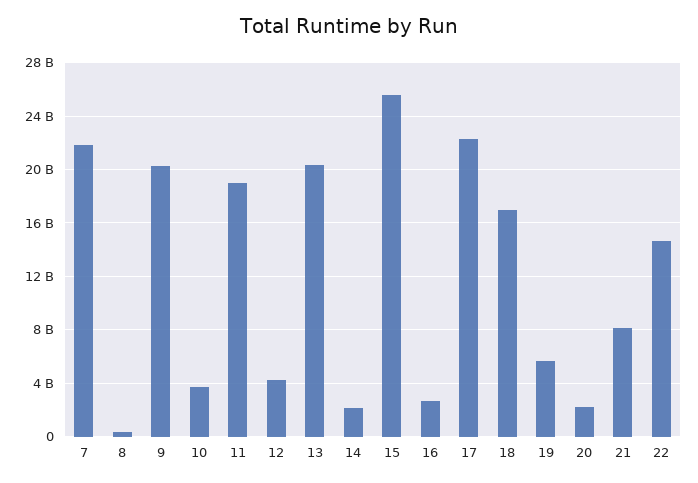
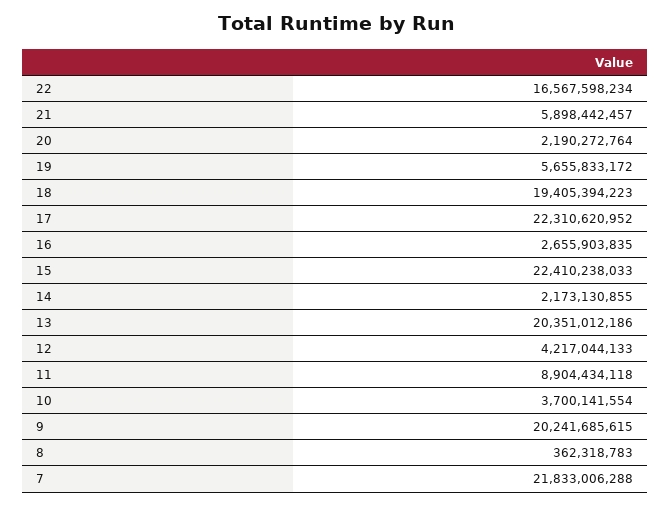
  {
    "7": 21833006288,
    "8": 362318783,
    "9": 20241685615,
    "10": 3700141554,
-   "11": 19000000000,
+   "11": 8904434118,
    "12": 4217044133,
    "13": 20351012186,
    "14": 2173130855,
-   "15": 25500000000,
+   "15": 22410238033,
    "16": 2655903835,
    "17": 22310620952,
-   "18": 17000000000,
+   "18": 19405394223,
    "19": 5655833172,
    "20": 2190272764,
-   "21": 8000000000,
+   "21": 5898442457,
-   "22": 14500000000
+   "22": 16567598234
  }

